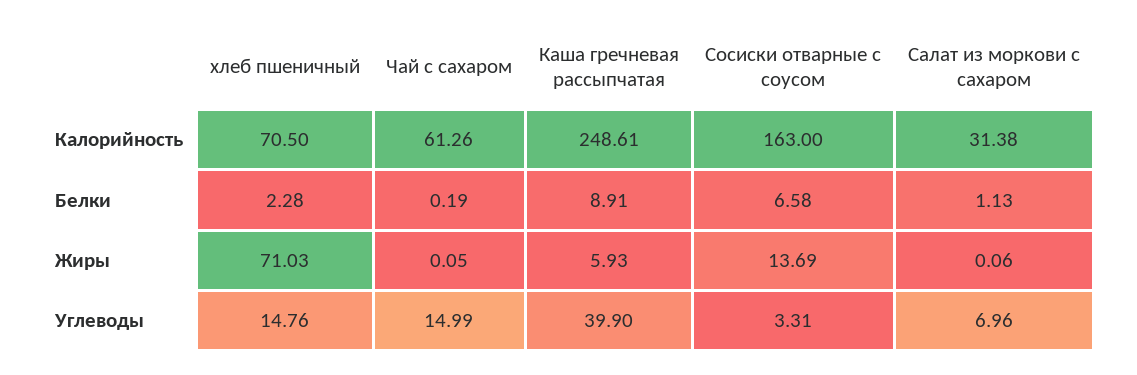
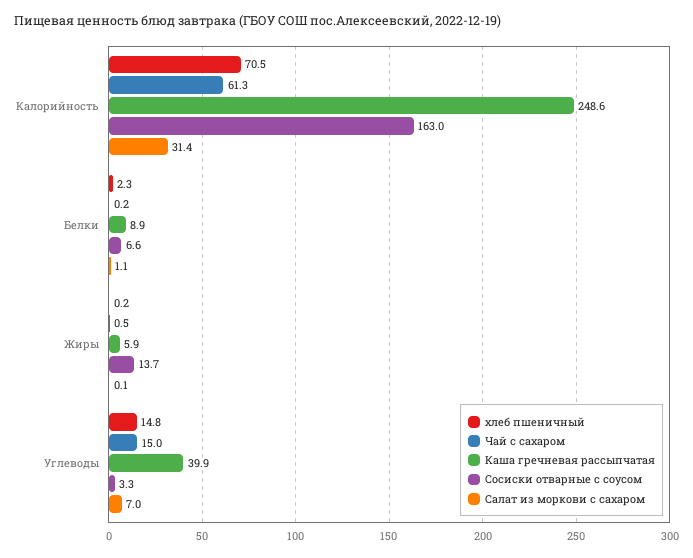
  {
    "хлеб пшеничный": {
      "Калорийность": 70.5,
      "Белки": 2.28,
-     "Жиры": 71.03,
+     "Жиры": 0.2,
      "Углеводы": 14.76
    },
    "Чай с сахаром": {
      "Калорийность": 61.26,
      "Белки": 0.19,
-     "Жиры": 0.05,
+     "Жиры": 0.5,
      "Углеводы": 14.99
    },
    "Каша гречневая рассыпчатая": {
      "Калорийность": 248.61,
      "Белки": 8.91,
      "Жиры": 5.93,
      "Углеводы": 39.9
    },
    "Сосиски отварные с соусом": {
      "Калорийность": 163,
      "Белки": 6.58,
      "Жиры": 13.69,
      "Углеводы": 3.31
    },
    "Салат из моркови с сахаром": {
      "Калорийность": 31.38,
      "Белки": 1.13,
      "Жиры": 0.06,
      "Углеводы": 6.96
    }
  }

